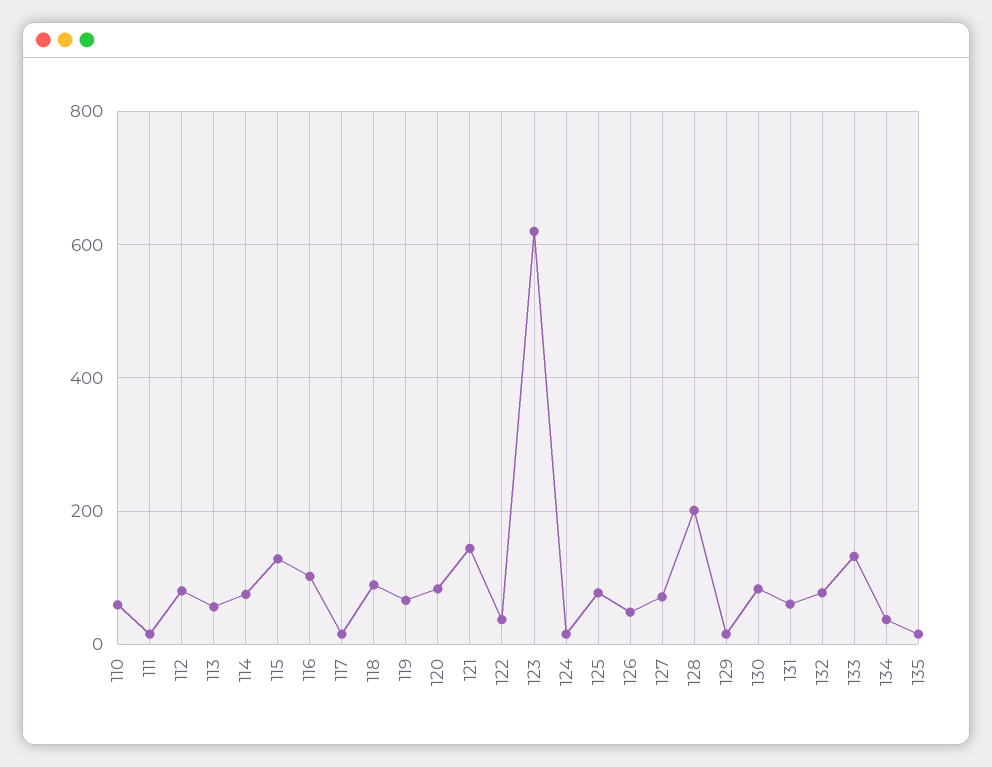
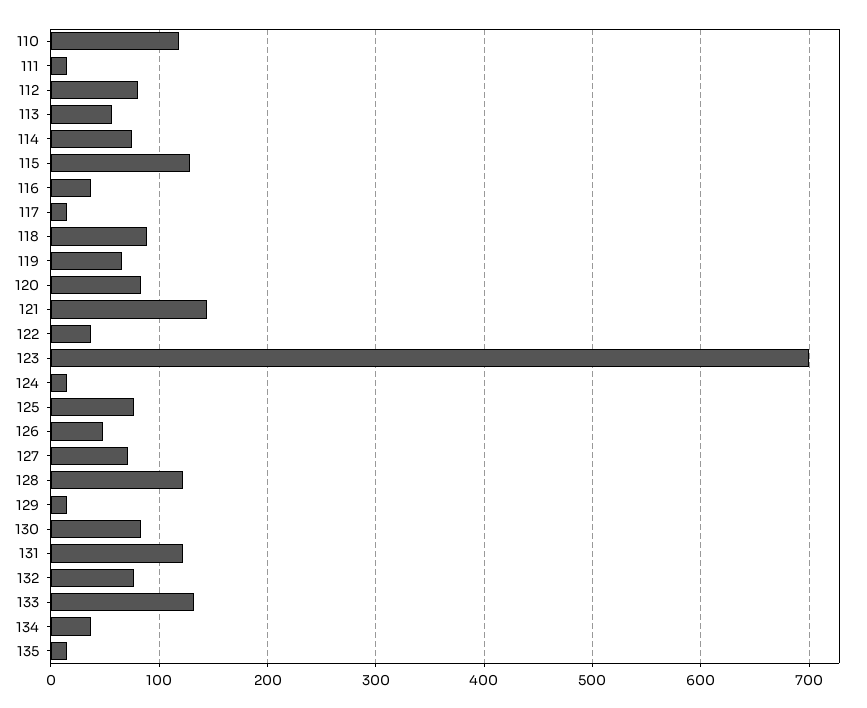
  {
-   "110": 60,
+   "110": 120,
    "111": 20,
    "112": 80,
    "113": 60,
    "114": 80,
    "115": 130,
-   "116": 100,
+   "116": 40,
    "117": 20,
    "118": 90,
    "119": 70,
    "120": 80,
    "121": 140,
    "122": 40,
-   "123": 620,
+   "123": 700,
    "124": 20,
    "125": 80,
    "126": 50,
    "127": 70,
-   "128": 200,
+   "128": 120,
    "129": 20,
    "130": 80,
-   "131": 60,
+   "131": 120,
    "132": 80,
    "133": 130,
    "134": 40,
    "135": 20
  }

